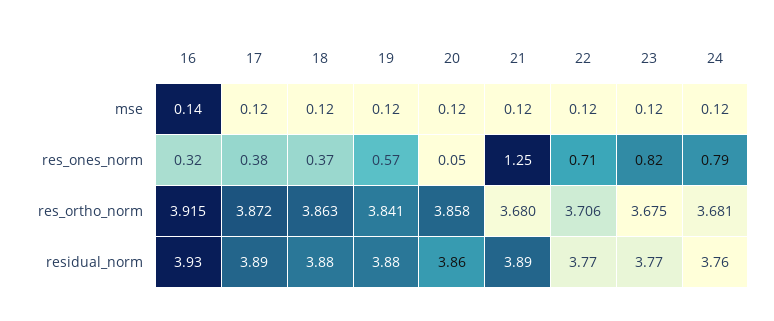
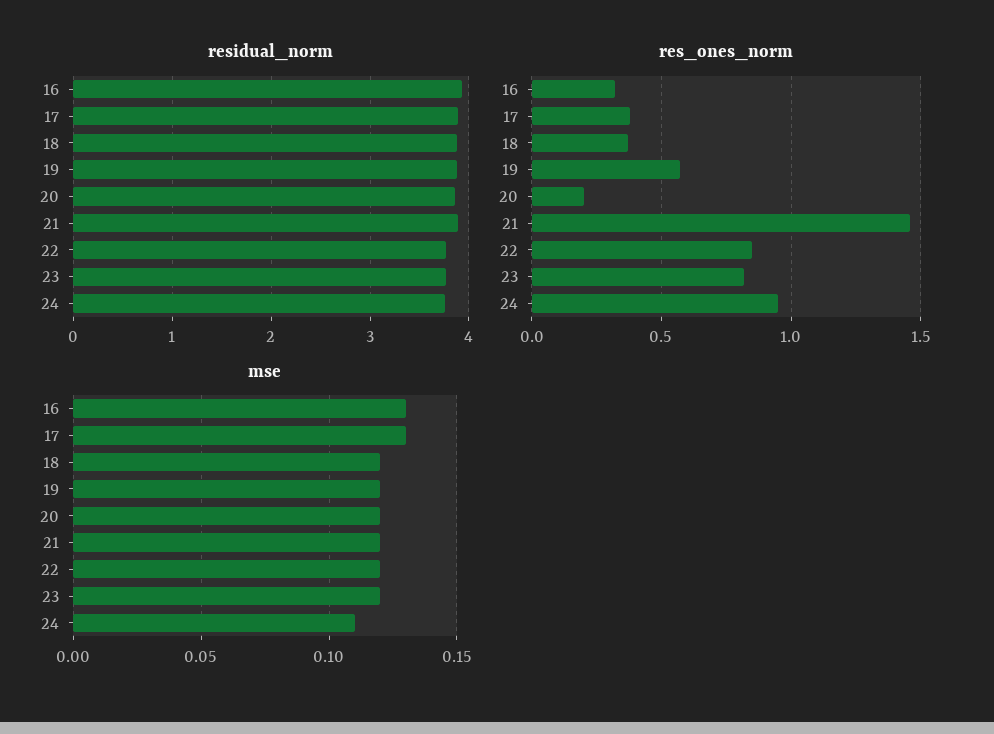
  {
    "mse": {
-     "16": 0.14,
+     "16": 0.13,
-     "17": 0.12,
+     "17": 0.13,
      "18": 0.12,
      "19": 0.12,
      "20": 0.12,
      "21": 0.12,
      "22": 0.12,
      "23": 0.12,
-     "24": 0.12
+     "24": 0.11
    },
    "res_ones_norm": {
      "16": 0.32,
      "17": 0.38,
      "18": 0.37,
      "19": 0.57,
-     "20": 0.05,
+     "20": 0.2,
-     "21": 1.25,
+     "21": 1.45,
-     "22": 0.71,
+     "22": 0.85,
      "23": 0.82,
-     "24": 0.79
+     "24": 0.95
    },
-   "res_ortho_norm": {
-     "16": 3.915,
-     "17": 3.872,
-     "18": 3.863,
-     "19": 3.841,
-     "20": 3.858,
-     "21": 3.68,
-     "22": 3.706,
-     "23": 3.675,
-     "24": 3.681
-   },
    "residual_norm": {
      "16": 3.93,
      "17": 3.89,
      "18": 3.88,
      "19": 3.88,
      "20": 3.86,
      "21": 3.89,
      "22": 3.77,
      "23": 3.77,
      "24": 3.76
    }
  }

